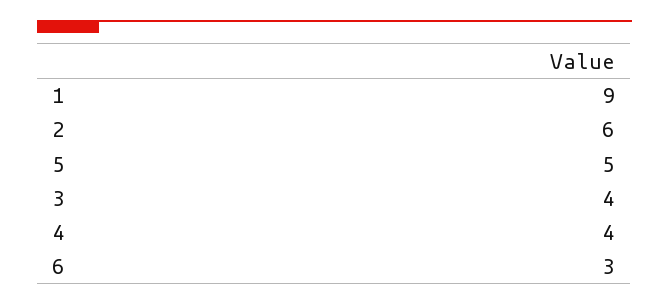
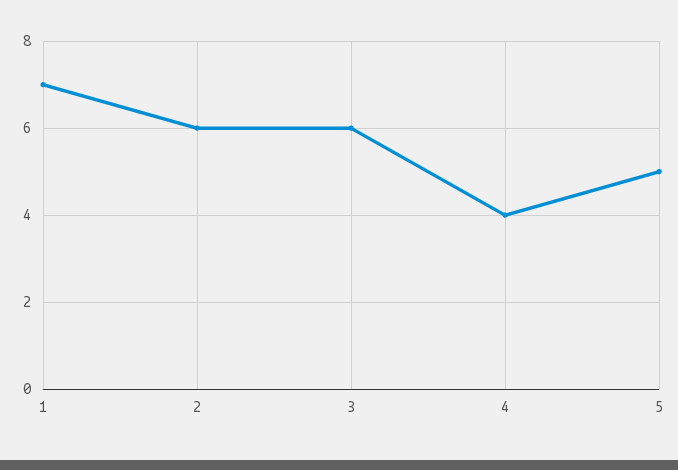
  {
-   "1": 9,
+   "1": 7,
    "2": 6,
    "5": 5,
-   "3": 4,
+   "3": 6,
-   "4": 4,
+   "4": 4
-   "6": 3
  }

